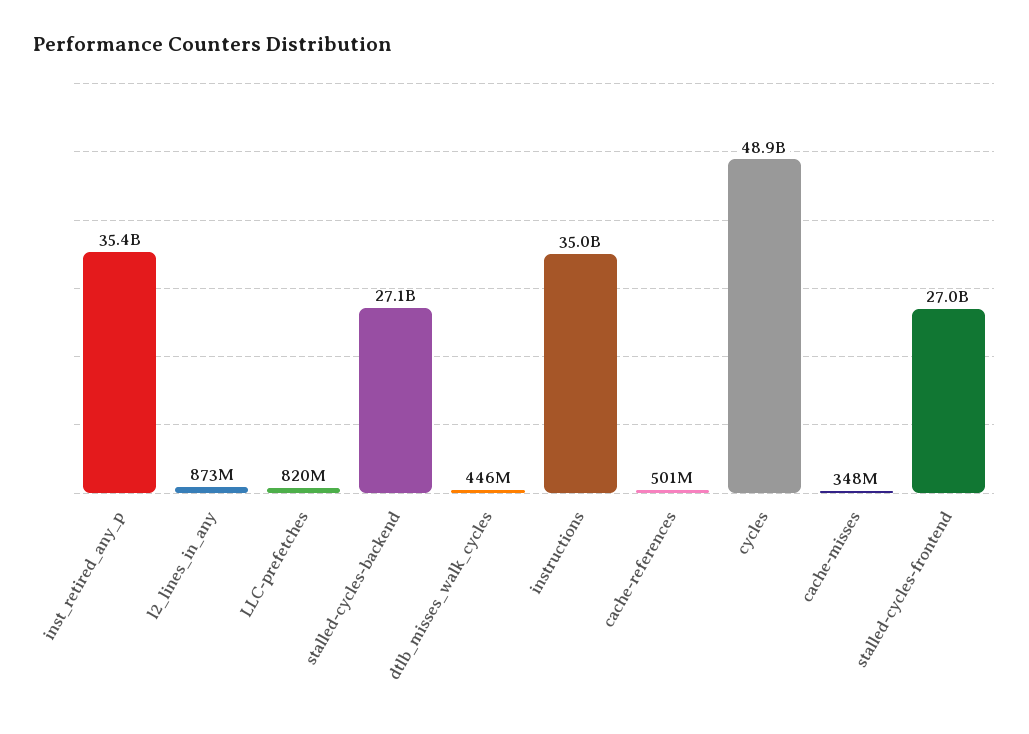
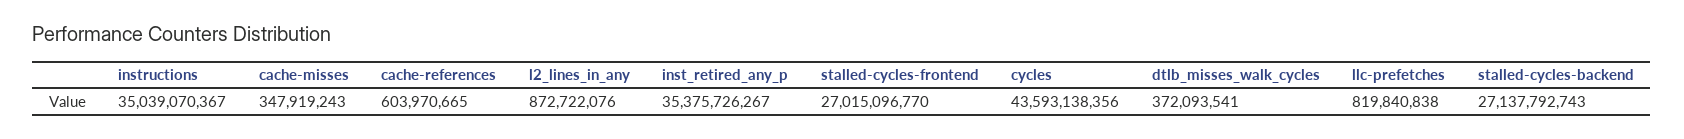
  {
    "inst_retired_any_p": 35375726267,
    "l2_lines_in_any": 872722076,
    "LLC-prefetches": 819840838,
    "stalled-cycles-backend": 27137792743,
-   "dtlb_misses_walk_cycles": 446000000,
+   "dtlb_misses_walk_cycles": 372093541,
    "instructions": 35039070367,
-   "cache-references": 501000000,
+   "cache-references": 603970665,
-   "cycles": 48900000000,
+   "cycles": 43593138356,
    "cache-misses": 347919243,
    "stalled-cycles-frontend": 27015096770
  }

